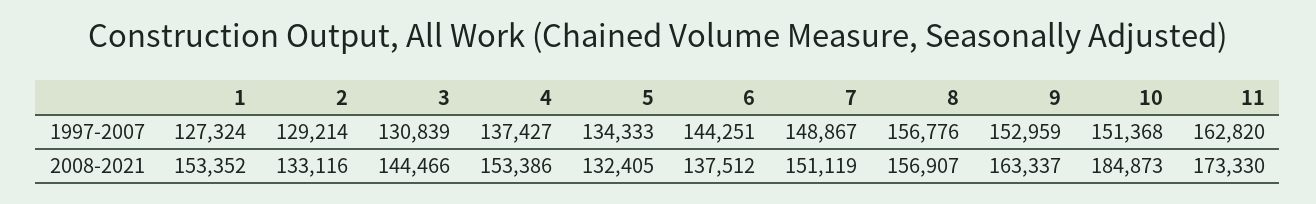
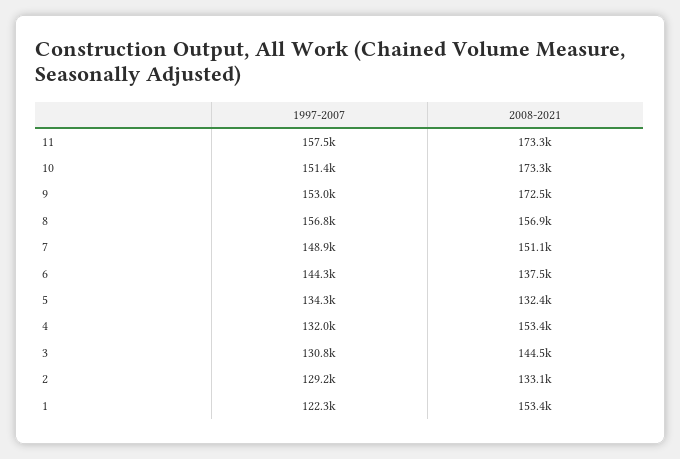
  {
    "1": {
-     "1997-2007": 127324,
+     "1997-2007": 122300,
      "2008-2021": 153352
    },
    "2": {
      "1997-2007": 129214,
      "2008-2021": 133116
    },
    "3": {
      "1997-2007": 130839,
      "2008-2021": 144466
    },
    "4": {
-     "1997-2007": 137427,
+     "1997-2007": 132000,
      "2008-2021": 153386
    },
    "5": {
      "1997-2007": 134333,
      "2008-2021": 132405
    },
    "6": {
      "1997-2007": 144251,
      "2008-2021": 137512
    },
    "7": {
      "1997-2007": 148867,
      "2008-2021": 151119
    },
    "8": {
      "1997-2007": 156776,
      "2008-2021": 156907
    },
    "9": {
      "1997-2007": 152959,
-     "2008-2021": 163337
+     "2008-2021": 172500
    },
    "10": {
      "1997-2007": 151368,
-     "2008-2021": 184873
+     "2008-2021": 173300
    },
    "11": {
-     "1997-2007": 162820,
+     "1997-2007": 157500,
      "2008-2021": 173330
    }
  }

